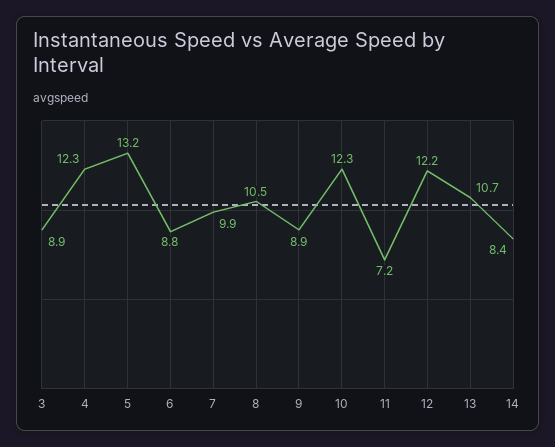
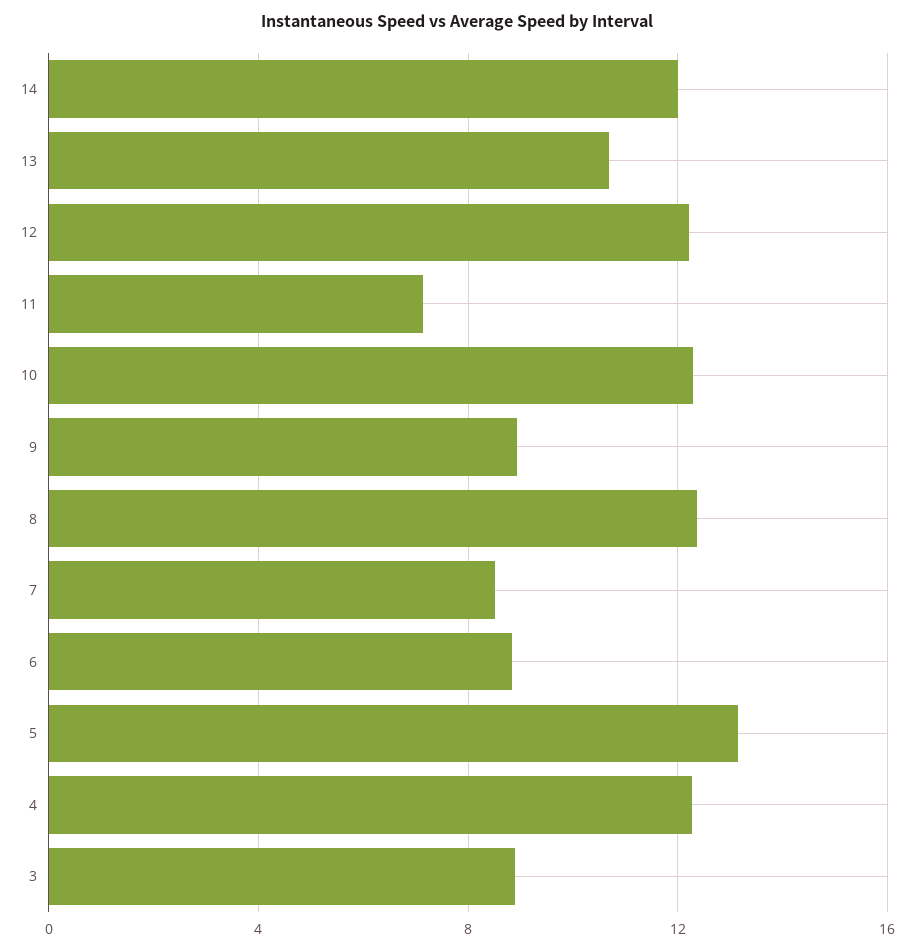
  {
    "3": 8.9,
    "4": 12.3,
    "5": 13.2,
    "6": 8.8,
-   "7": 9.9,
+   "7": 8.5,
-   "8": 10.5,
+   "8": 12.5,
    "9": 8.9,
    "10": 12.3,
    "11": 7.2,
    "12": 12.2,
    "13": 10.7,
-   "14": 8.4
+   "14": 12
  }

